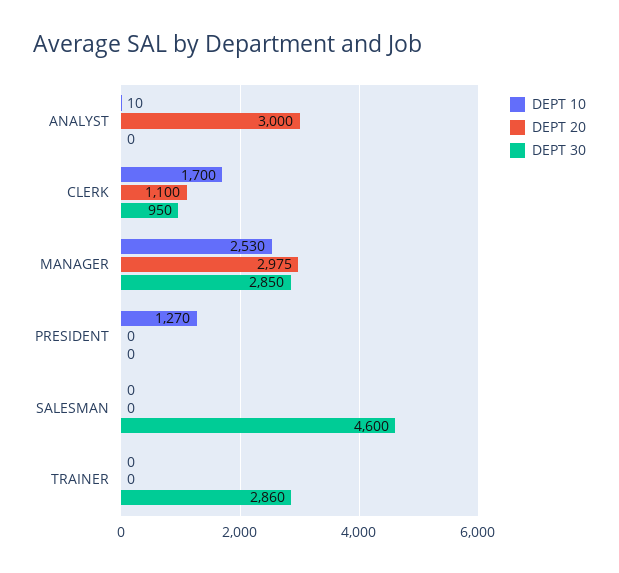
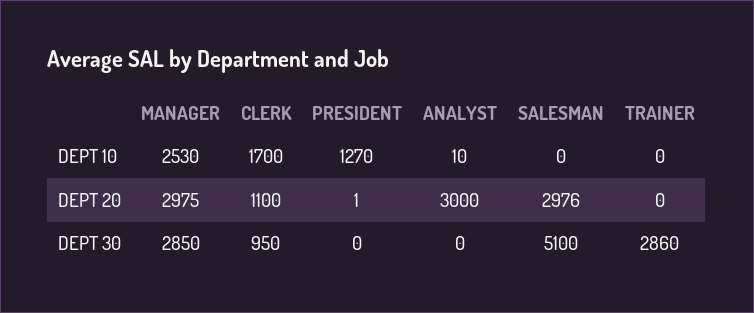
  {
    "DEPT 10": {
      "ANALYST": 10,
      "CLERK": 1700,
      "MANAGER": 2530,
      "PRESIDENT": 1270,
      "SALESMAN": 0,
      "TRAINER": 0
    },
    "DEPT 20": {
      "ANALYST": 3000,
      "CLERK": 1100,
      "MANAGER": 2975,
-     "PRESIDENT": 0,
+     "PRESIDENT": 1,
-     "SALESMAN": 0,
+     "SALESMAN": 2976,
      "TRAINER": 0
    },
    "DEPT 30": {
      "ANALYST": 0,
      "CLERK": 950,
      "MANAGER": 2850,
      "PRESIDENT": 0,
-     "SALESMAN": 4600,
+     "SALESMAN": 5100,
      "TRAINER": 2860
    }
  }

